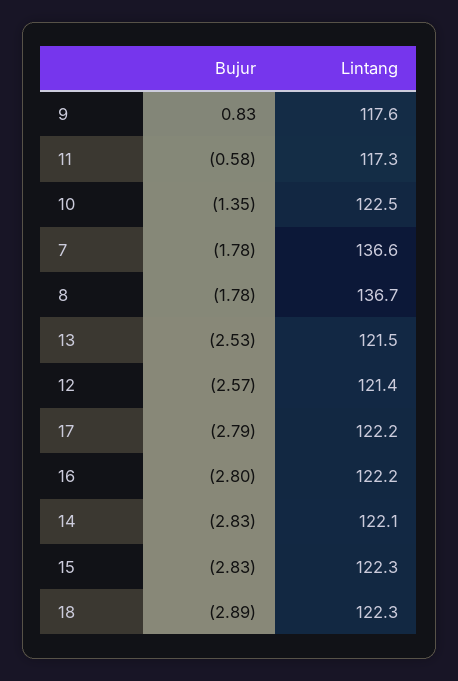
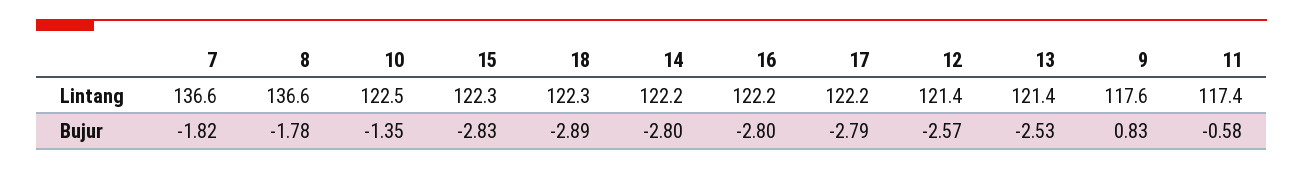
  {
    "Bujur": {
      "9": 0.83,
      "11": -0.58,
      "10": -1.35,
-     "7": -1.78,
+     "7": -1.82,
      "8": -1.78,
      "13": -2.53,
      "12": -2.57,
      "17": -2.79,
      "16": -2.8,
-     "14": -2.83,
+     "14": -2.8,
      "15": -2.83,
      "18": -2.89
    },
    "Lintang": {
      "9": 117.6,
-     "11": 117.3,
+     "11": 117.4,
      "10": 122.5,
      "7": 136.6,
-     "8": 136.7,
+     "8": 136.6,
-     "13": 121.5,
+     "13": 121.4,
      "12": 121.4,
      "17": 122.2,
      "16": 122.2,
-     "14": 122.1,
+     "14": 122.2,
      "15": 122.3,
      "18": 122.3
    }
  }

